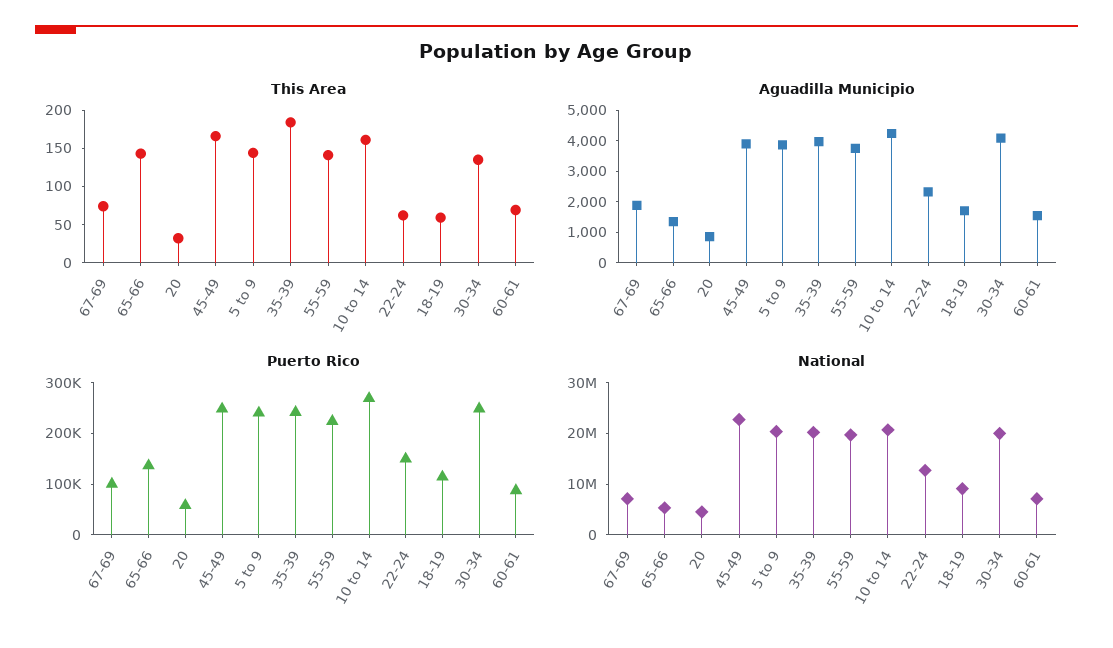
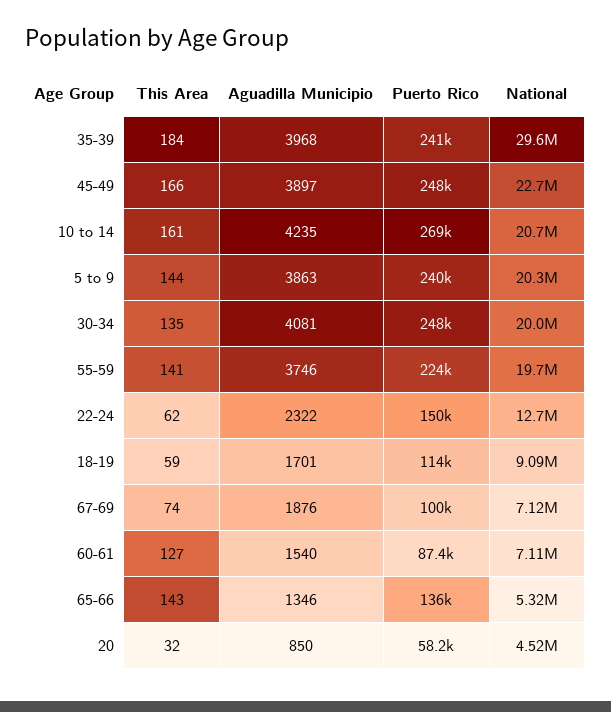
  {
    "This Area": {
      "67-69": 74,
      "65-66": 143,
      "20": 32,
      "45-49": 166,
      "5 to 9": 144,
      "35-39": 184,
      "55-59": 141,
      "10 to 14": 161,
      "22-24": 62,
      "18-19": 59,
      "30-34": 135,
-     "60-61": 75
+     "60-61": 127
    },
    "Aguadilla Municipio": {
      "67-69": 1876,
      "65-66": 1346,
      "20": 850,
      "45-49": 3897,
      "5 to 9": 3863,
      "35-39": 3968,
      "55-59": 3746,
      "10 to 14": 4235,
      "22-24": 2322,
      "18-19": 1701,
      "30-34": 4081,
      "60-61": 1540
    },
    "Puerto Rico": {
      "67-69": 100000,
      "65-66": 136000,
      "20": 58200,
      "45-49": 248000,
      "5 to 9": 240000,
      "35-39": 241000,
      "55-59": 224000,
      "10 to 14": 269000,
      "22-24": 150000,
      "18-19": 114000,
      "30-34": 248000,
      "60-61": 87400
    },
    "National": {
      "67-69": 7120000,
      "65-66": 5320000,
      "20": 4520000,
      "45-49": 22700000,
      "5 to 9": 20300000,
-     "35-39": 20000000,
+     "35-39": 29600000,
      "55-59": 19700000,
      "10 to 14": 20700000,
      "22-24": 12700000,
      "18-19": 9090000,
      "30-34": 20000000,
      "60-61": 7110000
    }
  }

